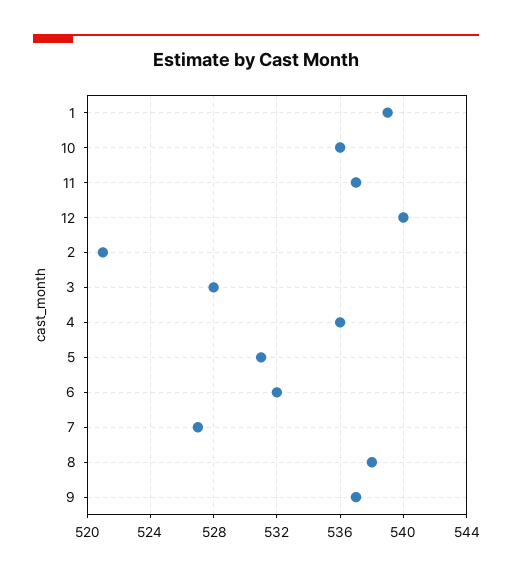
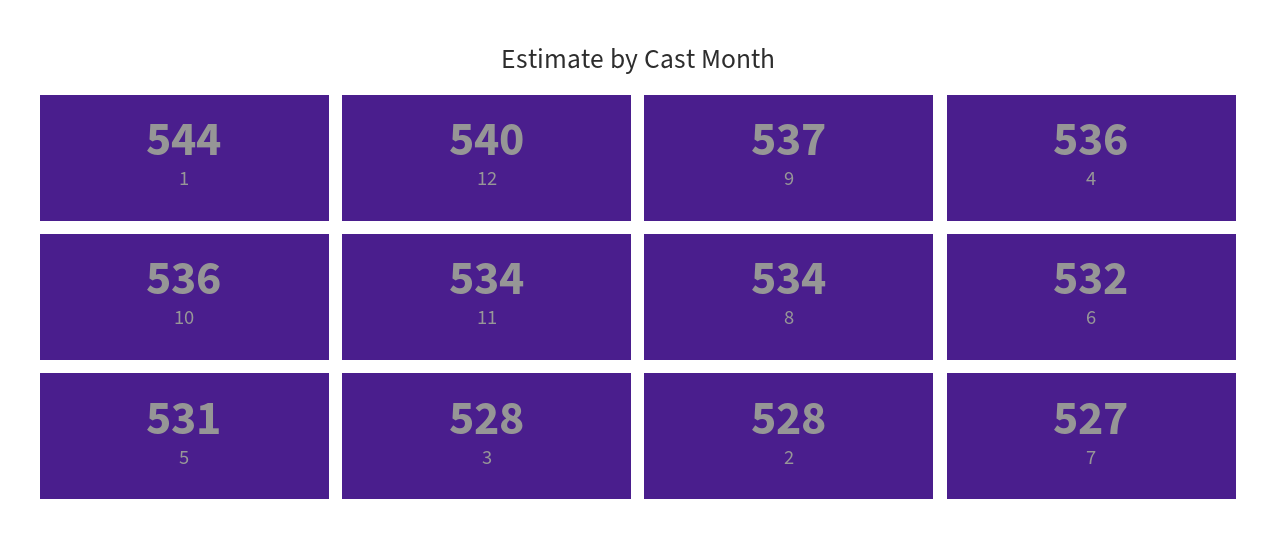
  {
-   "1": 539,
+   "1": 544,
    "10": 536,
-   "11": 537,
+   "11": 534,
    "12": 540,
-   "2": 521,
+   "2": 528,
    "3": 528,
    "4": 536,
    "5": 531,
    "6": 532,
    "7": 527,
-   "8": 538,
+   "8": 534,
    "9": 537
  }

